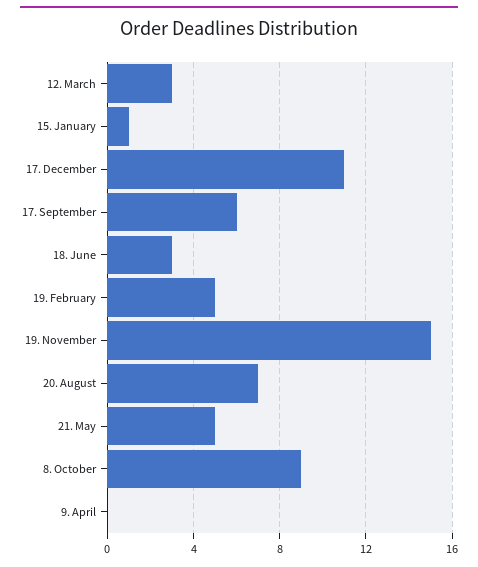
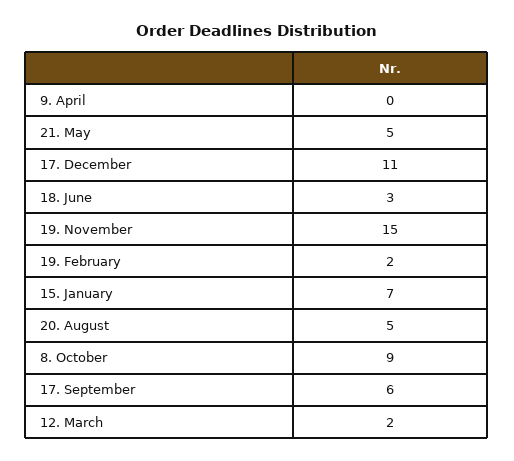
  {
-   "12. March": 3,
+   "12. March": 2,
-   "15. January": 1,
+   "15. January": 7,
    "17. December": 11,
    "17. September": 6,
    "18. June": 3,
-   "19. February": 5,
+   "19. February": 2,
    "19. November": 15,
-   "20. August": 7,
+   "20. August": 5,
    "21. May": 5,
    "8. October": 9,
    "9. April": 0
  }

